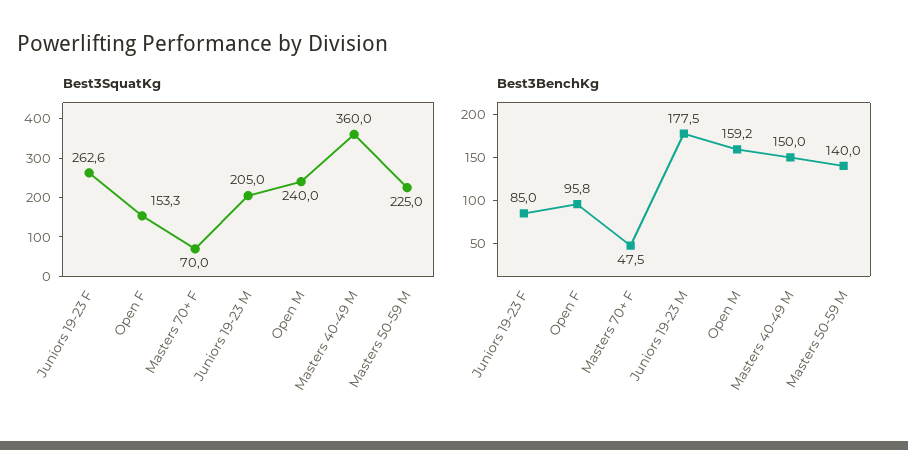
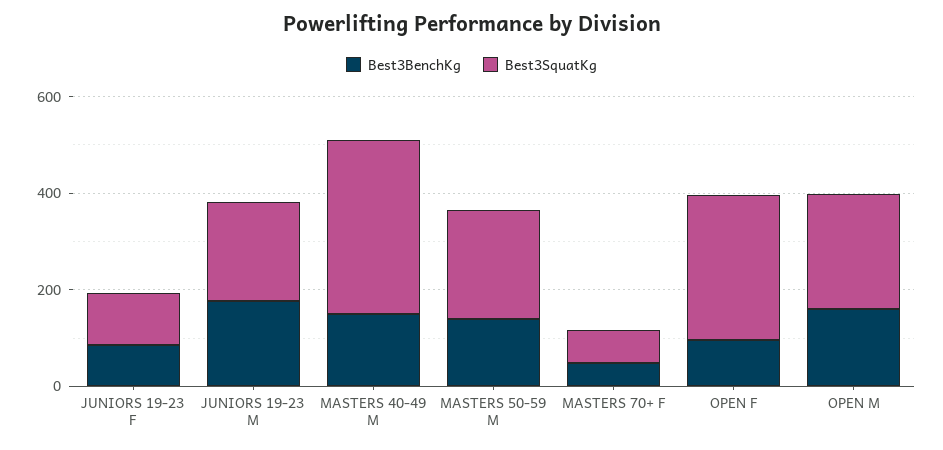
  {
    "Best3SquatKg": {
-     "Juniors 19-23 F": 262.6,
+     "Juniors 19-23 F": 100,
-     "Open F": 153.3,
+     "Open F": 300,
      "Masters 70+ F": 70,
      "Juniors 19-23 M": 205,
      "Open M": 240,
      "Masters 40-49 M": 360,
      "Masters 50-59 M": 225
    },
    "Best3BenchKg": {
      "Juniors 19-23 F": 85,
      "Open F": 95.8,
      "Masters 70+ F": 47.5,
      "Juniors 19-23 M": 177.5,
      "Open M": 159.2,
      "Masters 40-49 M": 150,
      "Masters 50-59 M": 140
    }
  }

